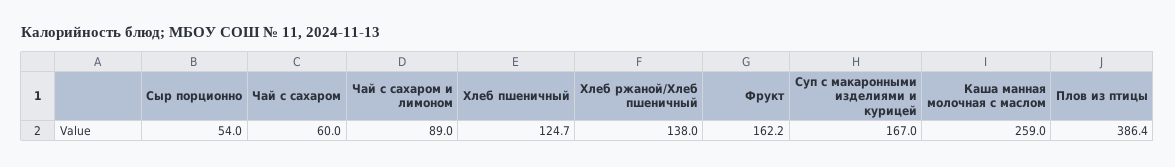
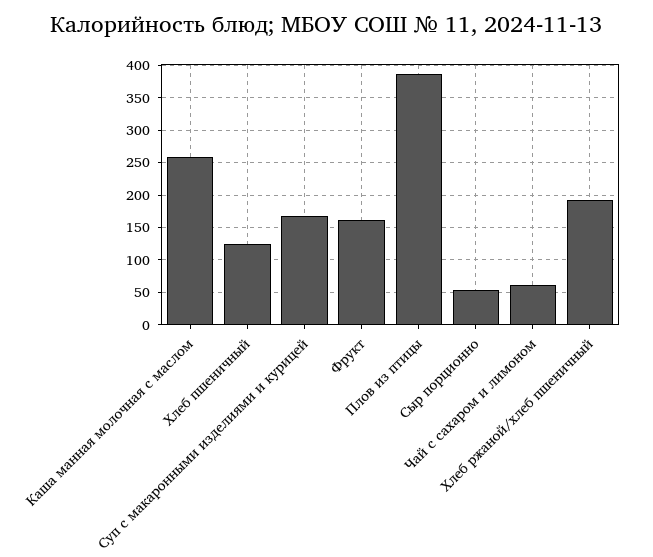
  {
    "Сыр порционно": 54,
-   "Чай с сахаром": 60,
-   "Чай с сахаром и лимоном": 89,
+   "Чай с сахаром и лимоном": 60,
    "Хлеб пшеничный": 124.7,
-   "Хлеб ржаной/Хлеб пшеничный": 138,
+   "Хлеб ржаной/Хлеб пшеничный": 190,
    "Фрукт": 162.2,
    "Суп с макаронными изделиями и курицей": 167,
    "Каша манная молочная с маслом": 259,
    "Плов из птицы": 386.4
  }

